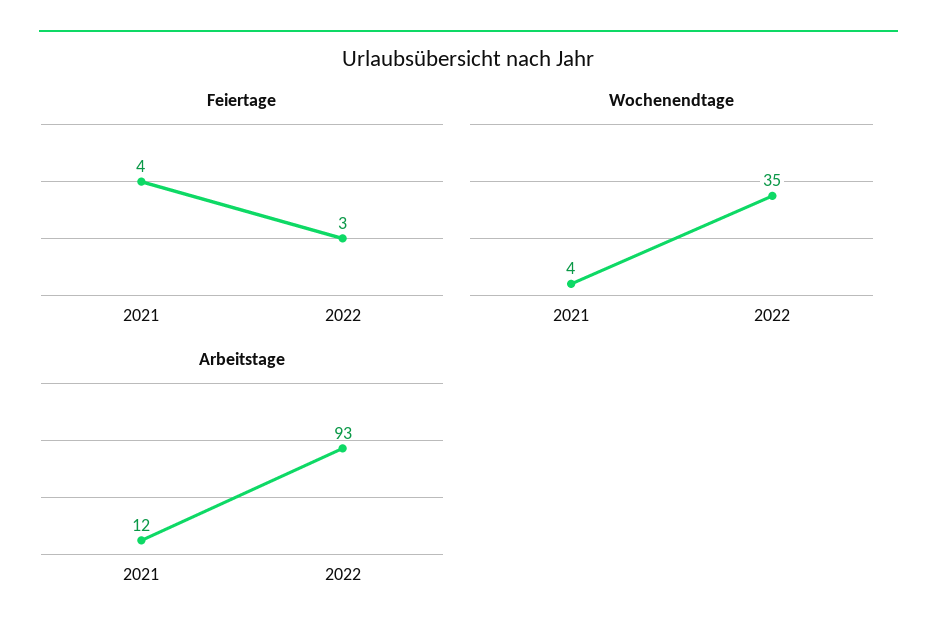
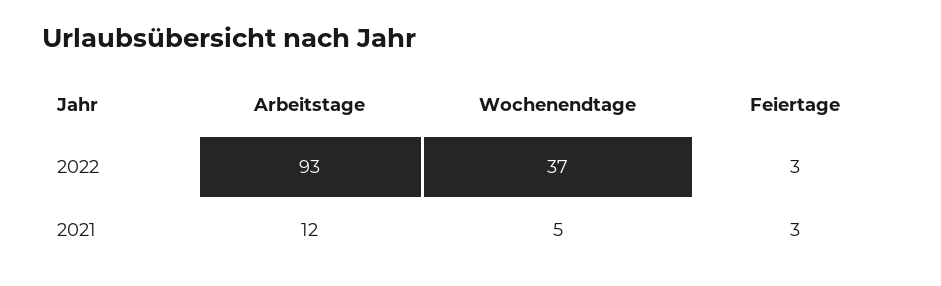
  {
    "Feiertage": {
-     "2021": 4,
+     "2021": 3,
      "2022": 3
    },
    "Wochenendtage": {
-     "2021": 4,
+     "2021": 5,
-     "2022": 35
+     "2022": 37
    },
    "Arbeitstage": {
      "2021": 12,
      "2022": 93
    }
  }

